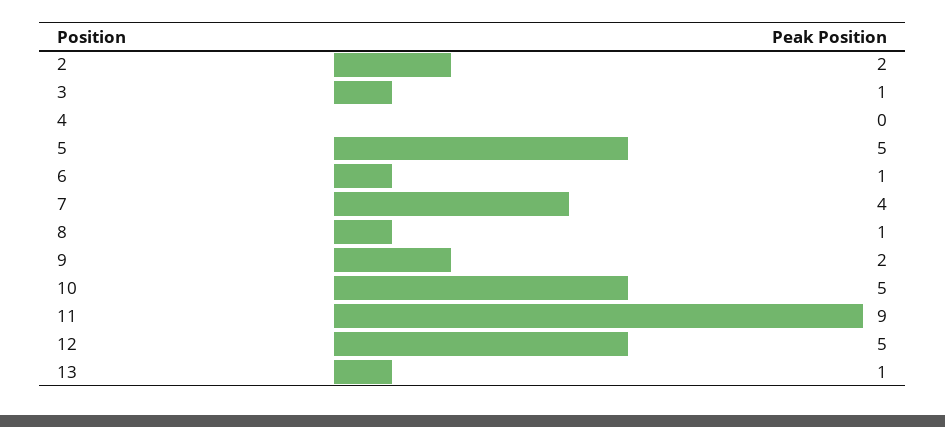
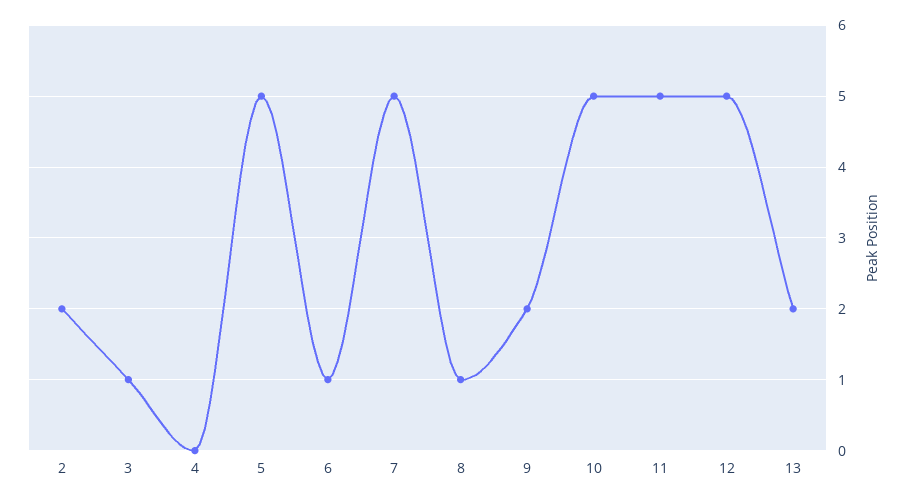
  {
    "2": 2,
    "3": 1,
    "4": 0,
    "5": 5,
    "6": 1,
-   "7": 4,
+   "7": 5,
    "8": 1,
    "9": 2,
    "10": 5,
-   "11": 9,
+   "11": 5,
    "12": 5,
-   "13": 1
+   "13": 2
  }

